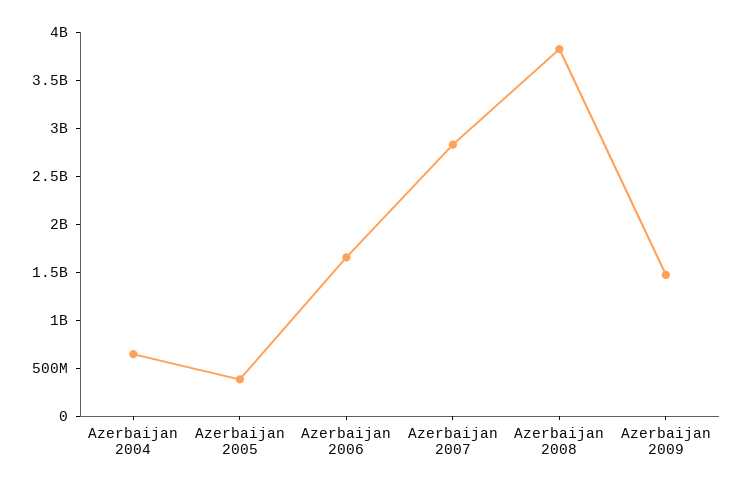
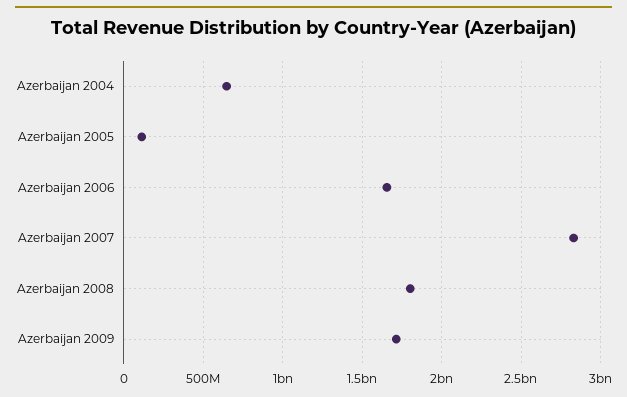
  {
    "Azerbaijan 2004": 650000000,
-   "Azerbaijan 2005": 400000000,
+   "Azerbaijan 2005": 100000000,
    "Azerbaijan 2006": 1650000000,
    "Azerbaijan 2007": 2850000000,
-   "Azerbaijan 2008": 3800000000,
+   "Azerbaijan 2008": 1800000000,
-   "Azerbaijan 2009": 1500000000
+   "Azerbaijan 2009": 1700000000
  }

